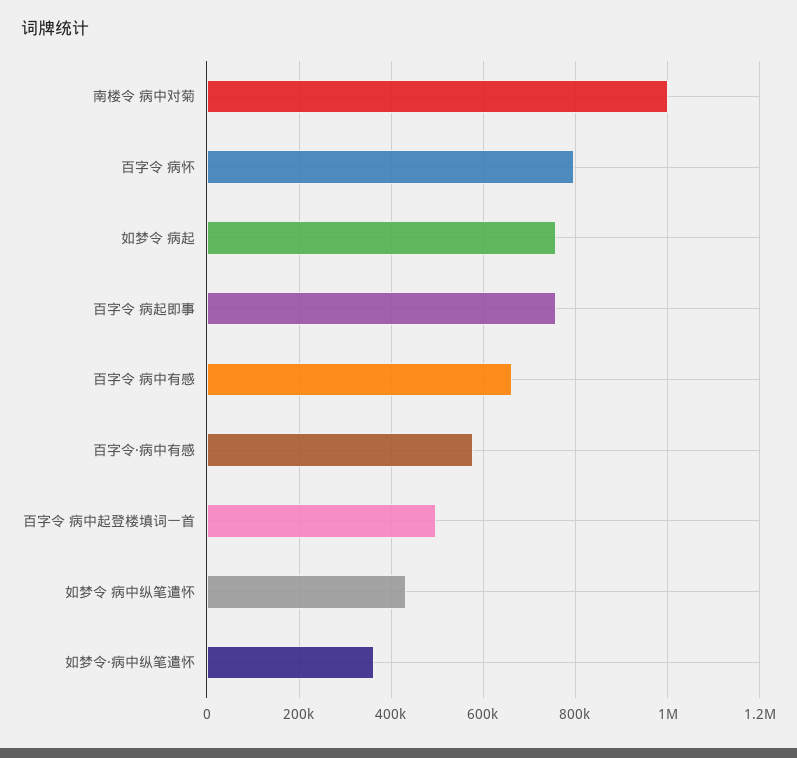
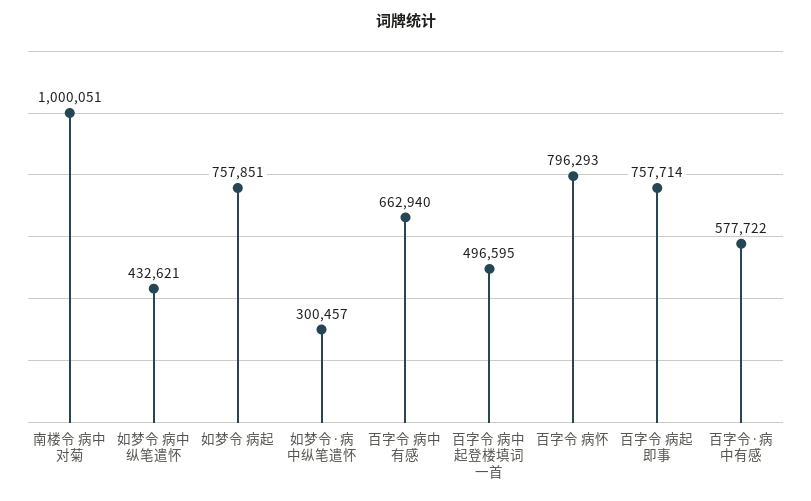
  {
    "南楼令 病中对菊": 1000051,
    "百字令 病怀": 796293,
    "如梦令 病起": 757851,
    "百字令 病起即事": 757714,
    "百字令 病中有感": 662940,
    "百字令·病中有感": 577722,
    "百字令 病中起登楼填词一首": 496595,
    "如梦令 病中纵笔遣怀": 432621,
-   "如梦令·病中纵笔遣怀": 360000
+   "如梦令·病中纵笔遣怀": 300457
  }

